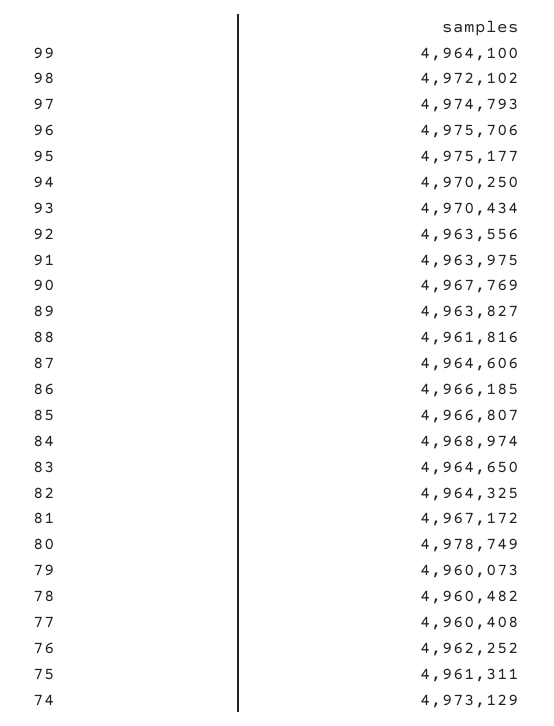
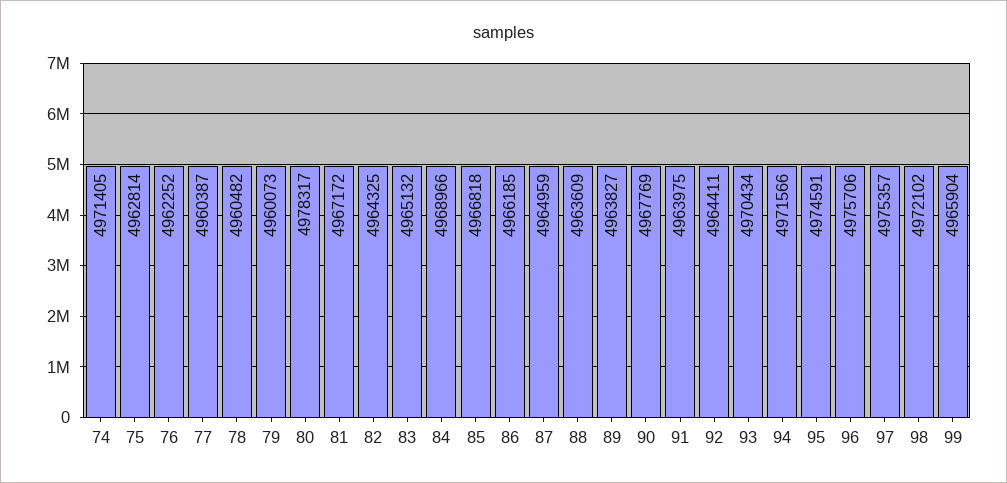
  {
-   "99": 4964100,
+   "99": 4965904,
    "98": 4972102,
-   "97": 4974793,
+   "97": 4975357,
    "96": 4975706,
-   "95": 4975177,
+   "95": 4974591,
-   "94": 4970250,
+   "94": 4971566,
    "93": 4970434,
-   "92": 4963556,
+   "92": 4964411,
    "91": 4963975,
    "90": 4967769,
    "89": 4963827,
-   "88": 4961816,
+   "88": 4963609,
-   "87": 4964606,
+   "87": 4964959,
    "86": 4966185,
-   "85": 4966807,
+   "85": 4966818,
-   "84": 4968974,
+   "84": 4968966,
-   "83": 4964650,
+   "83": 4965132,
    "82": 4964325,
    "81": 4967172,
-   "80": 4978749,
+   "80": 4978317,
    "79": 4960073,
    "78": 4960482,
-   "77": 4960408,
+   "77": 4960387,
    "76": 4962252,
-   "75": 4961311,
+   "75": 4962814,
-   "74": 4973129
+   "74": 4971405
  }

